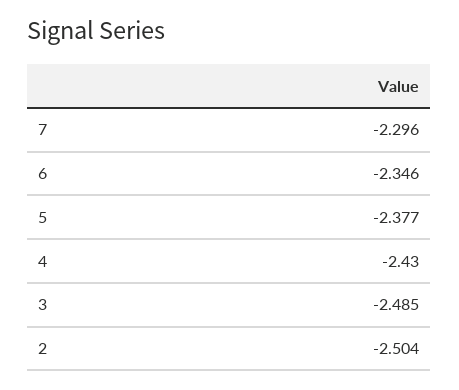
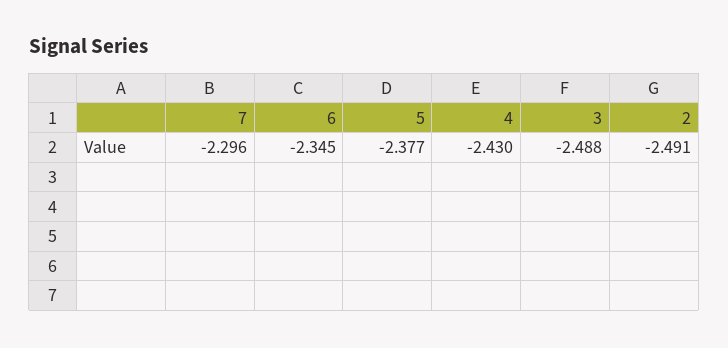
  {
    "7": -2.296,
-   "6": -2.346,
+   "6": -2.345,
    "5": -2.377,
    "4": -2.43,
-   "3": -2.485,
+   "3": -2.488,
-   "2": -2.504
+   "2": -2.491
  }

